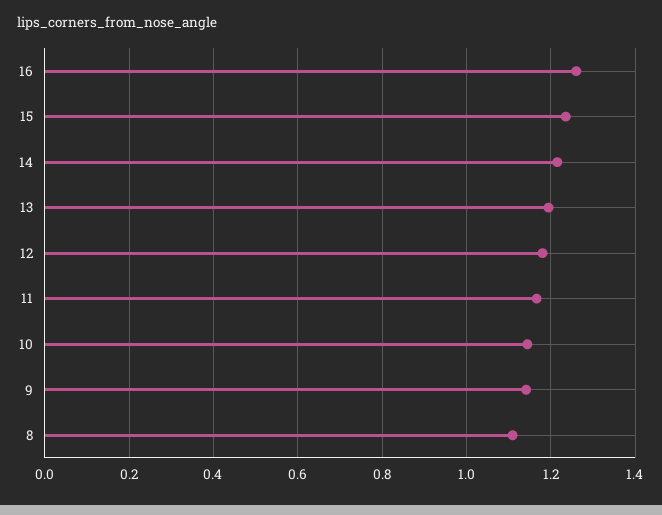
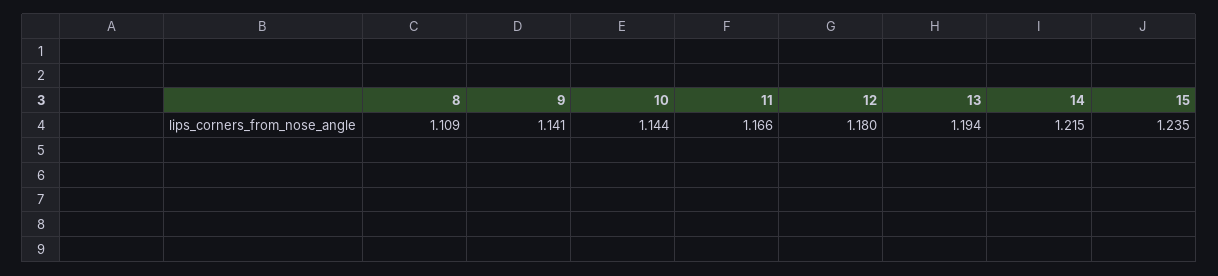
  {
-   "16": 1.26,
    "15": 1.235,
    "14": 1.215,
    "13": 1.194,
    "12": 1.18,
    "11": 1.166,
    "10": 1.144,
    "9": 1.141,
    "8": 1.109
  }

